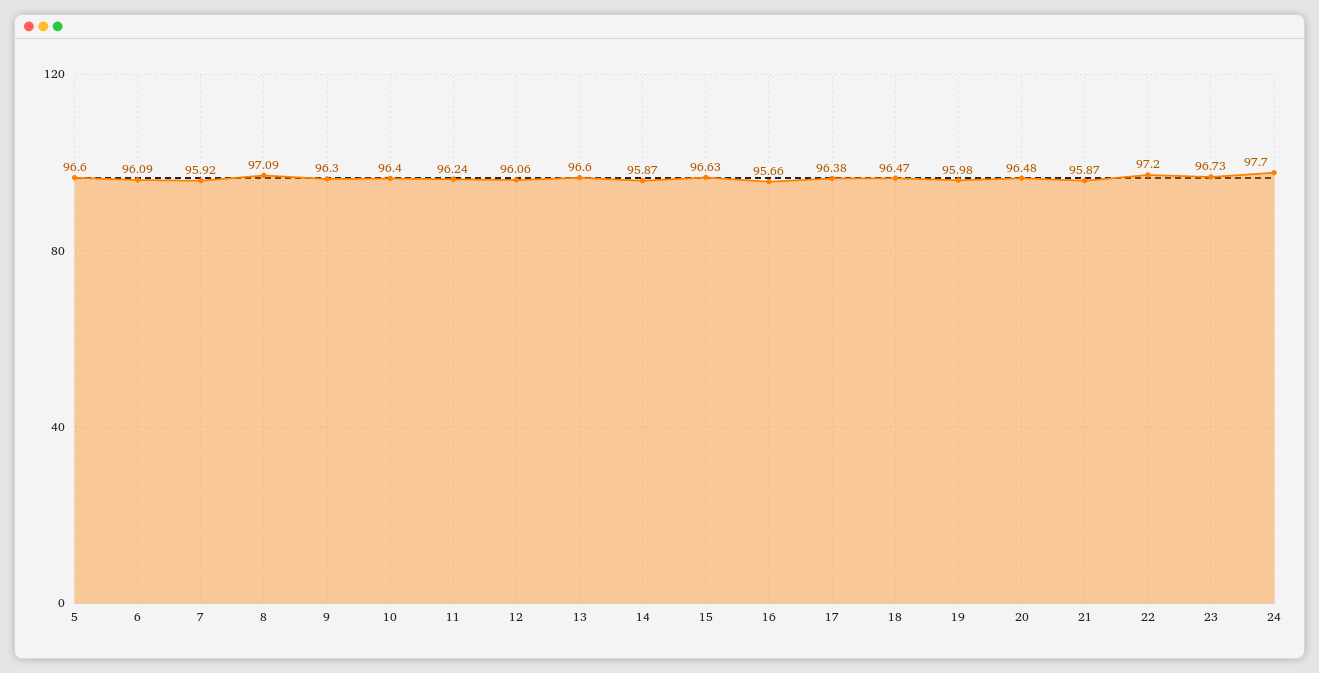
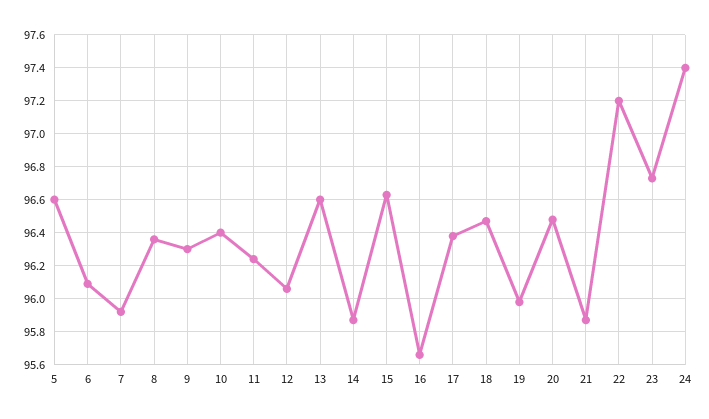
  {
    "5": 96.6,
    "6": 96.09,
    "7": 95.92,
-   "8": 97.09,
+   "8": 96.35,
    "9": 96.3,
    "10": 96.4,
    "11": 96.24,
    "12": 96.06,
    "13": 96.6,
    "14": 95.87,
    "15": 96.63,
    "16": 95.66,
    "17": 96.38,
    "18": 96.47,
    "19": 95.98,
    "20": 96.48,
    "21": 95.87,
    "22": 97.2,
    "23": 96.73,
-   "24": 97.7
+   "24": 97.4
  }

